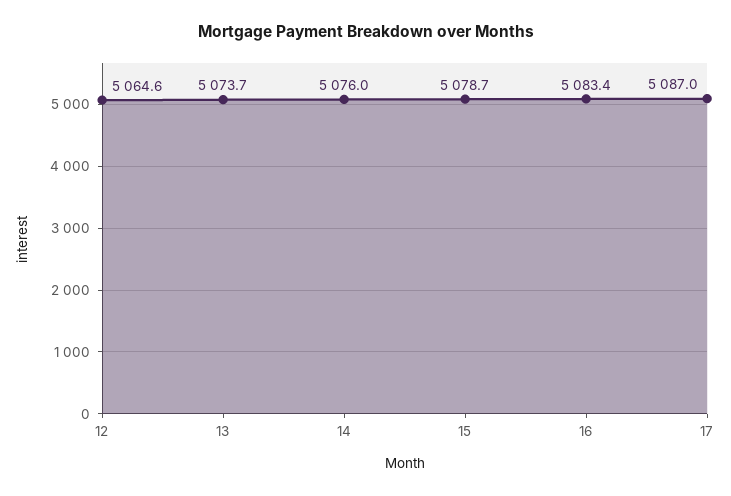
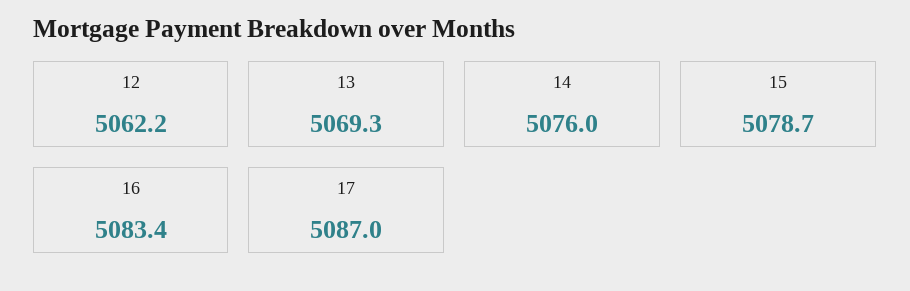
  {
-   "12": 5064.6,
+   "12": 5062.2,
-   "13": 5073.7,
+   "13": 5069.3,
    "14": 5076,
    "15": 5078.7,
    "16": 5083.4,
    "17": 5087
  }

